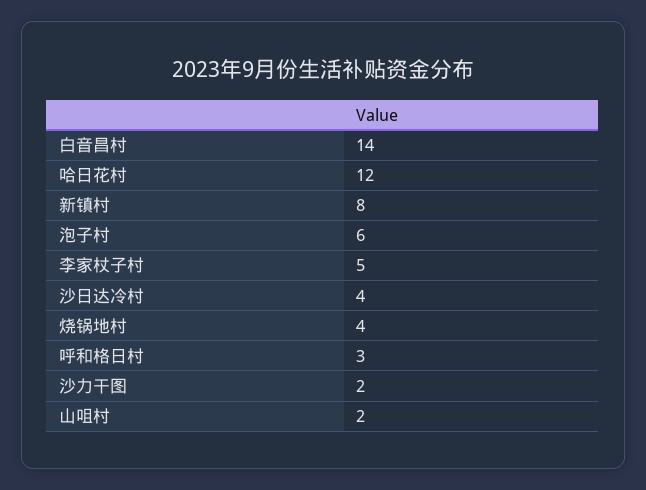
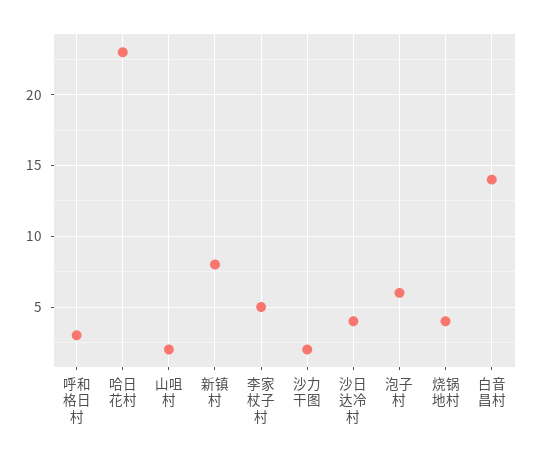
  {
    "白音昌村": 14,
-   "哈日花村": 12,
+   "哈日花村": 23,
    "新镇村": 8,
    "泡子村": 6,
    "李家杖子村": 5,
    "沙日达冷村": 4,
    "烧锅地村": 4,
    "呼和格日村": 3,
    "沙力干图": 2,
    "山咀村": 2
  }

